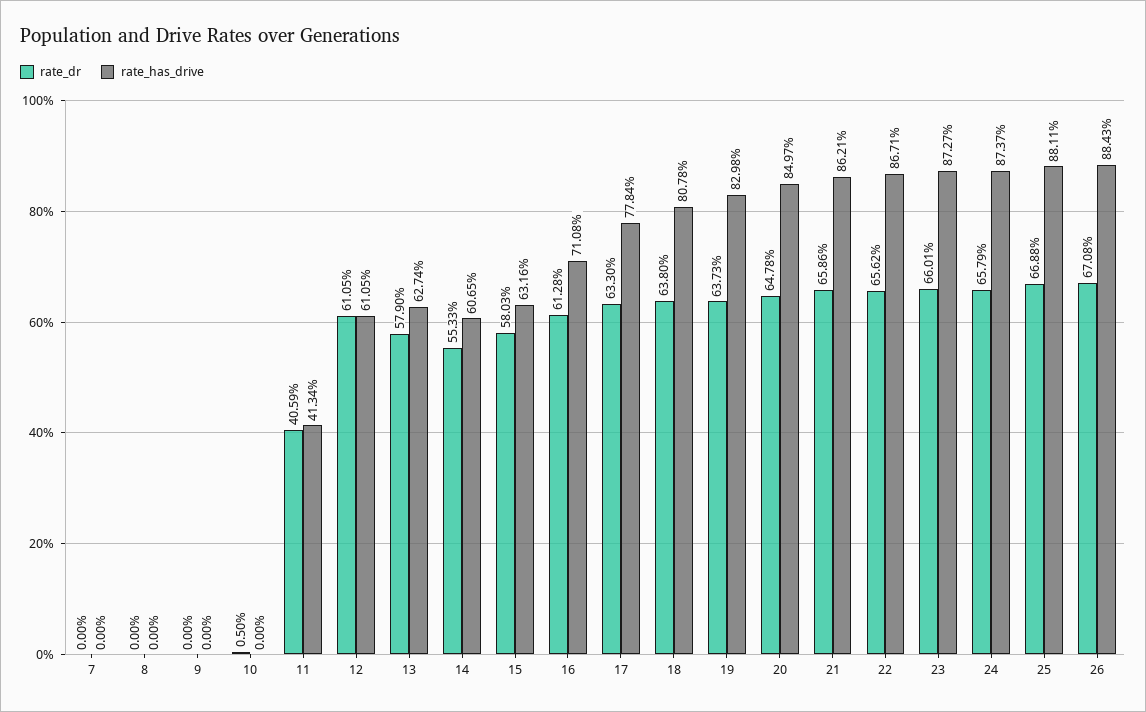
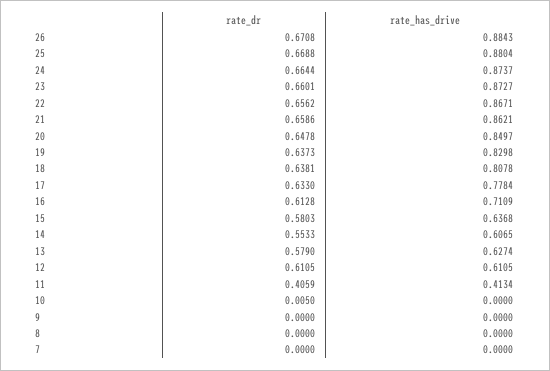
  {
    "rate_dr": {
      "7": 0,
      "8": 0,
      "9": 0,
      "10": 0.005,
      "11": 0.4059,
      "12": 0.6105,
      "13": 0.579,
      "14": 0.5533,
      "15": 0.5803,
      "16": 0.6128,
      "17": 0.633,
-     "18": 0.638,
+     "18": 0.6381,
      "19": 0.6373,
      "20": 0.6478,
      "21": 0.6586,
      "22": 0.6562,
      "23": 0.6601,
-     "24": 0.6579,
+     "24": 0.6644,
      "25": 0.6688,
      "26": 0.6708
    },
    "rate_has_drive": {
      "7": 0,
      "8": 0,
      "9": 0,
      "10": 0,
      "11": 0.4134,
      "12": 0.6105,
      "13": 0.6274,
      "14": 0.6065,
-     "15": 0.6316,
+     "15": 0.6368,
-     "16": 0.7108,
+     "16": 0.7109,
      "17": 0.7784,
      "18": 0.8078,
      "19": 0.8298,
      "20": 0.8497,
      "21": 0.8621,
      "22": 0.8671,
      "23": 0.8727,
      "24": 0.8737,
-     "25": 0.8811,
+     "25": 0.8804,
      "26": 0.8843
    }
  }

